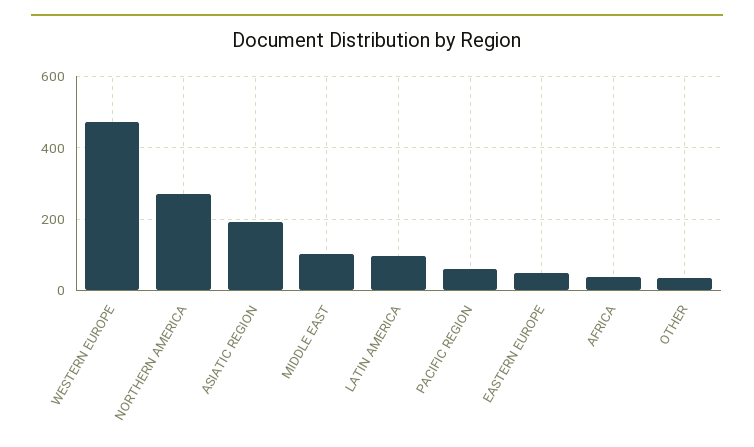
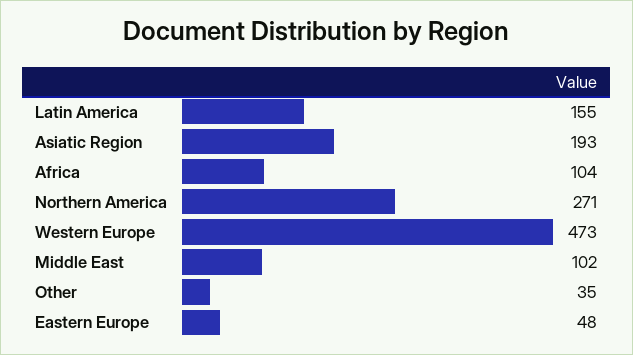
  {
    "WESTERN EUROPE": 473,
    "NORTHERN AMERICA": 271,
    "ASIATIC REGION": 193,
    "MIDDLE EAST": 102,
-   "LATIN AMERICA": 100,
+   "LATIN AMERICA": 155,
-   "PACIFIC REGION": 60,
    "EASTERN EUROPE": 48,
-   "AFRICA": 40,
+   "AFRICA": 104,
    "OTHER": 35
  }

